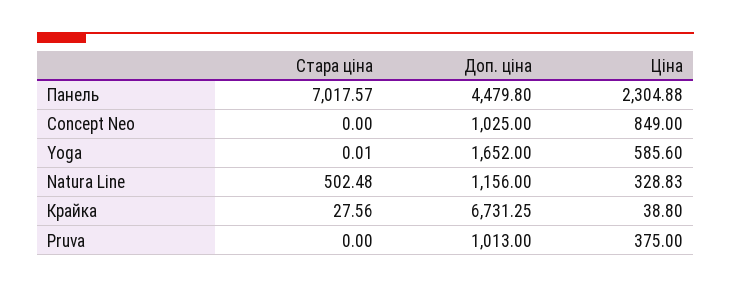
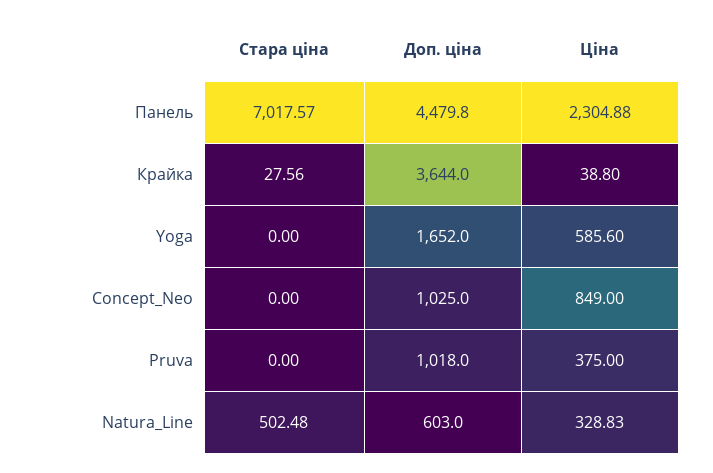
  {
    "Стара ціна": {
      "Панель": 7017.57,
      "Concept Neo": 0,
-     "Yoga": 0.01,
+     "Yoga": 0,
      "Natura Line": 502.48,
      "Крайка": 27.56,
      "Pruva": 0
    },
    "Доп. ціна": {
      "Панель": 4479.8,
      "Concept Neo": 1025,
      "Yoga": 1652,
-     "Natura Line": 1156,
+     "Natura Line": 603,
-     "Крайка": 6731.25,
+     "Крайка": 3644,
-     "Pruva": 1013
+     "Pruva": 1018
    },
    "Ціна": {
      "Панель": 2304.88,
      "Concept Neo": 849,
      "Yoga": 585.6,
      "Natura Line": 328.83,
      "Крайка": 38.8,
      "Pruva": 375
    }
  }

